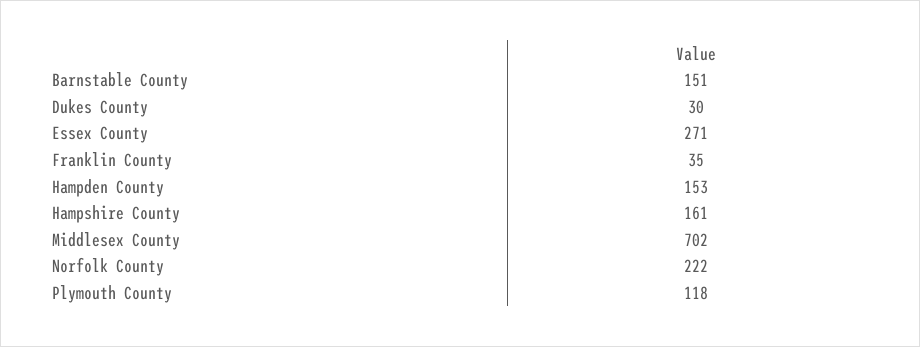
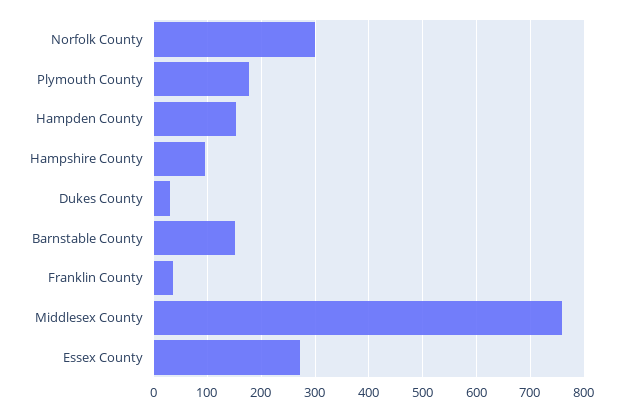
  {
    "Barnstable County": 151,
    "Dukes County": 30,
    "Essex County": 271,
    "Franklin County": 35,
    "Hampden County": 153,
-   "Hampshire County": 161,
+   "Hampshire County": 100,
-   "Middlesex County": 702,
+   "Middlesex County": 760,
-   "Norfolk County": 222,
+   "Norfolk County": 300,
-   "Plymouth County": 118
+   "Plymouth County": 180
  }

